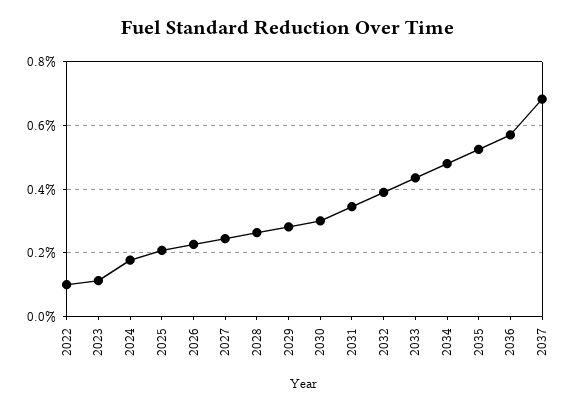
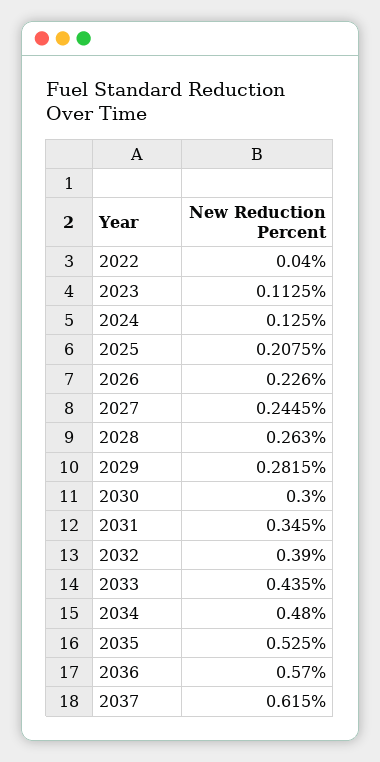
  {
-   "2022": 0.1,
+   "2022": 0.04,
    "2023": 0.1125,
-   "2024": 0.18,
+   "2024": 0.125,
    "2025": 0.2075,
    "2026": 0.226,
    "2027": 0.2445,
    "2028": 0.263,
    "2029": 0.2815,
    "2030": 0.3,
    "2031": 0.345,
    "2032": 0.39,
    "2033": 0.435,
    "2034": 0.48,
    "2035": 0.525,
    "2036": 0.57,
-   "2037": 0.68
+   "2037": 0.615
  }

